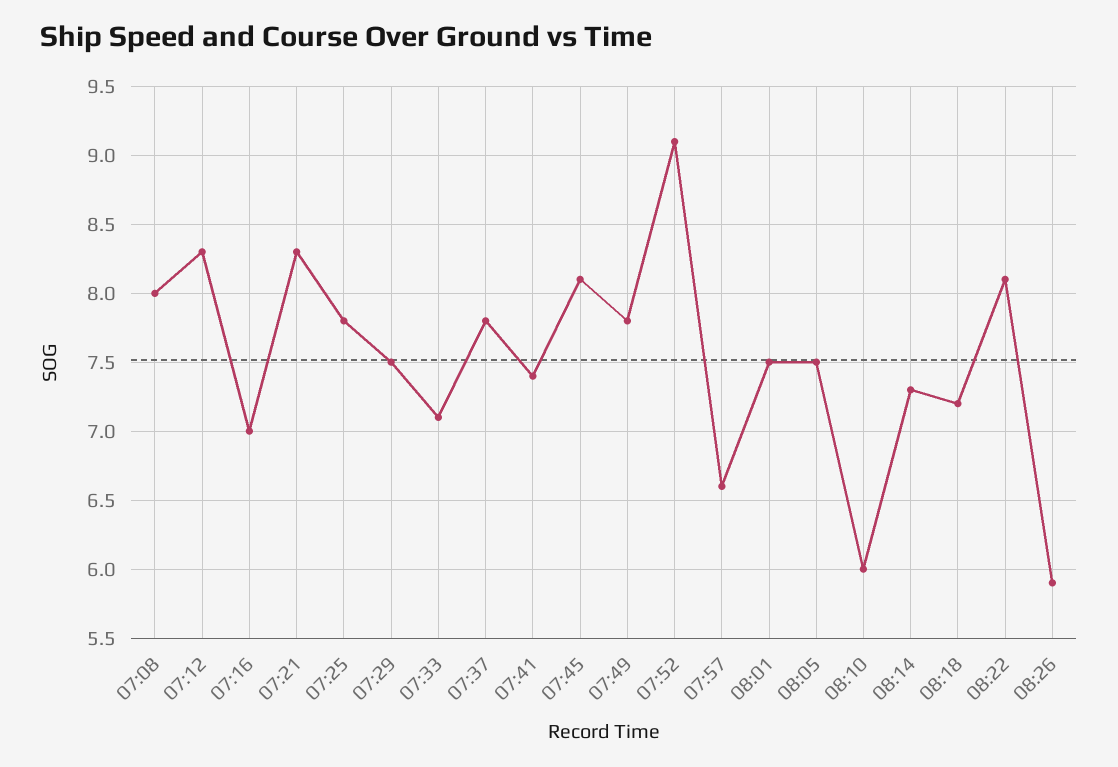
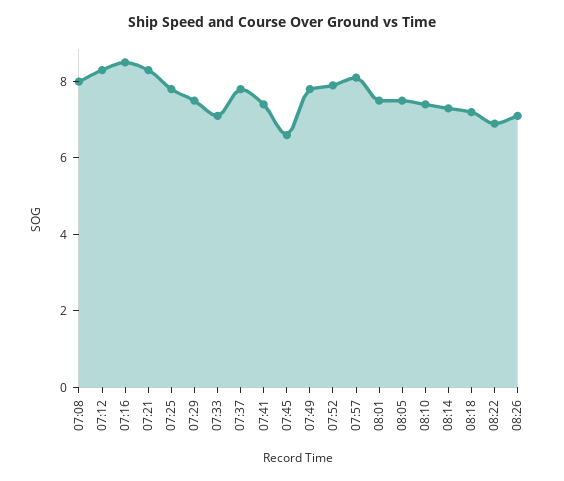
  {
    "07:08": 8,
    "07:12": 8.3,
-   "07:16": 7,
+   "07:16": 8.5,
    "07:21": 8.3,
    "07:25": 7.8,
    "07:29": 7.5,
    "07:33": 7.1,
    "07:37": 7.8,
    "07:41": 7.4,
-   "07:45": 8.1,
+   "07:45": 6.5,
    "07:49": 7.8,
-   "07:52": 9.1,
+   "07:52": 8,
-   "07:57": 6.6,
+   "07:57": 8,
    "08:01": 7.5,
    "08:05": 7.5,
-   "08:10": 6,
+   "08:10": 7.5,
    "08:14": 7.3,
    "08:18": 7.2,
-   "08:22": 8.1,
+   "08:22": 7,
-   "08:26": 5.9
+   "08:26": 7
  }

